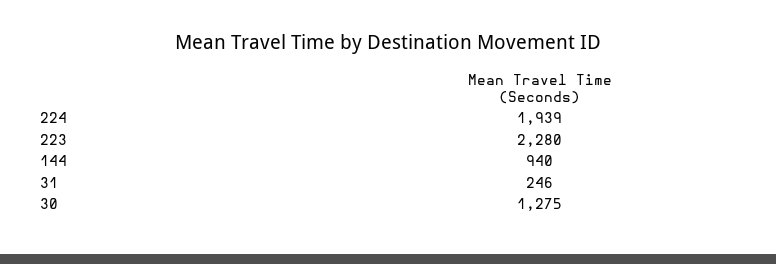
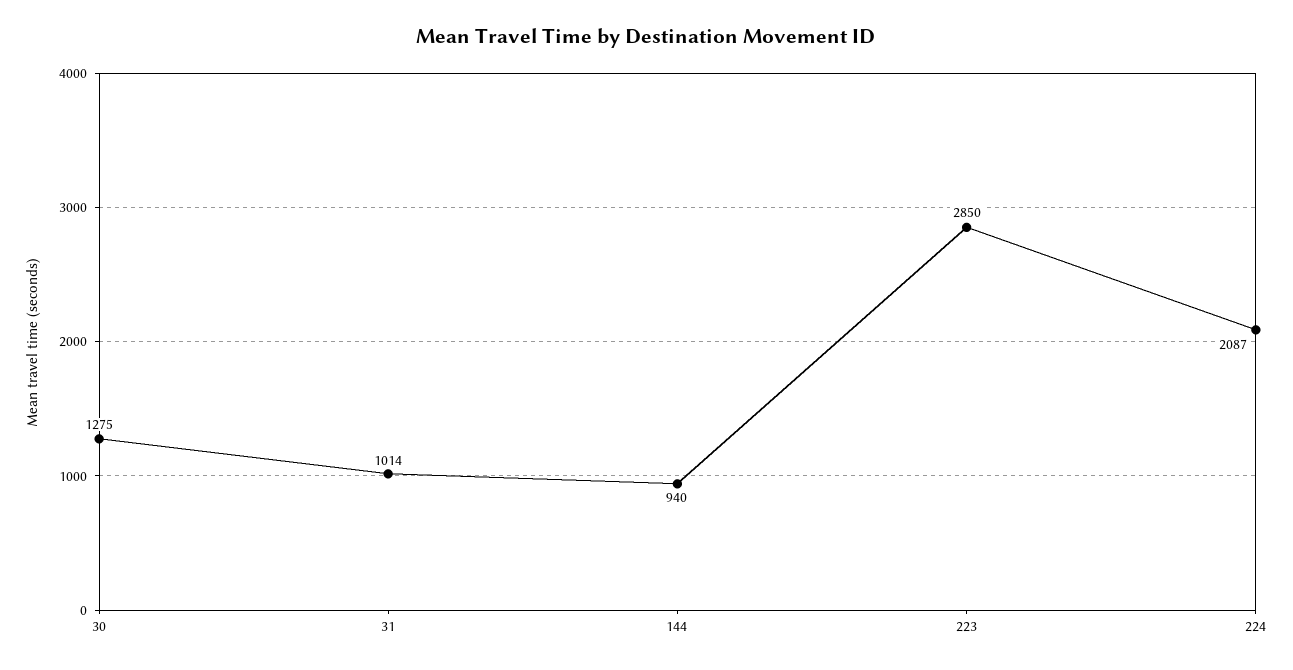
  {
-   "224": 1939,
+   "224": 2087,
-   "223": 2280,
+   "223": 2850,
    "144": 940,
-   "31": 246,
+   "31": 1014,
    "30": 1275
  }

